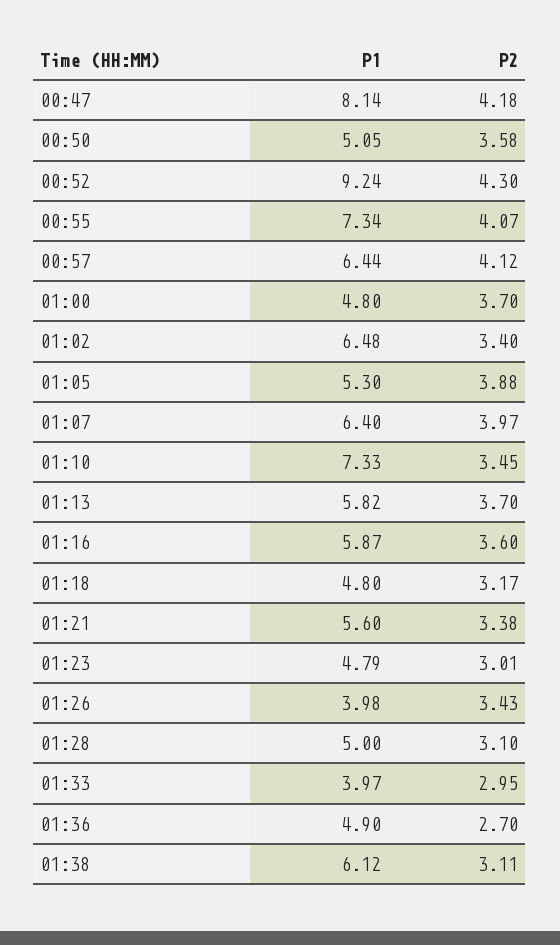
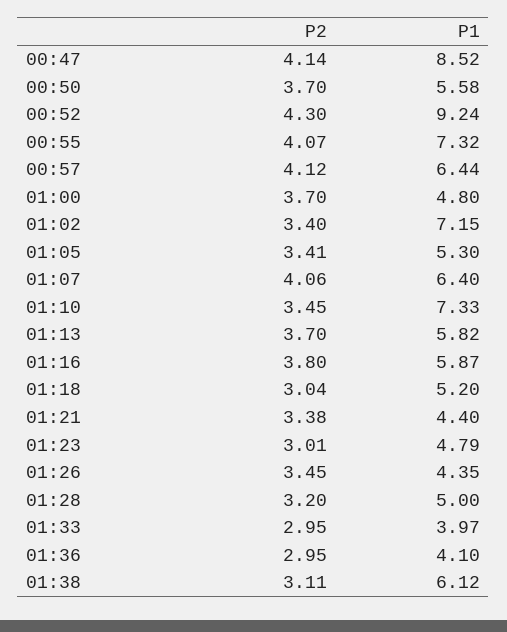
  {
    "P1": {
-     "00:47": 8.14,
+     "00:47": 8.52,
-     "00:50": 5.05,
+     "00:50": 5.58,
      "00:52": 9.24,
-     "00:55": 7.34,
+     "00:55": 7.32,
      "00:57": 6.44,
      "01:00": 4.8,
-     "01:02": 6.48,
+     "01:02": 7.15,
      "01:05": 5.3,
      "01:07": 6.4,
      "01:10": 7.33,
      "01:13": 5.82,
      "01:16": 5.87,
-     "01:18": 4.8,
+     "01:18": 5.2,
-     "01:21": 5.6,
+     "01:21": 4.4,
      "01:23": 4.79,
-     "01:26": 3.98,
+     "01:26": 4.35,
      "01:28": 5,
      "01:33": 3.97,
-     "01:36": 4.9,
+     "01:36": 4.1,
      "01:38": 6.12
    },
    "P2": {
-     "00:47": 4.18,
+     "00:47": 4.14,
-     "00:50": 3.58,
+     "00:50": 3.7,
      "00:52": 4.3,
      "00:55": 4.07,
      "00:57": 4.12,
      "01:00": 3.7,
      "01:02": 3.4,
-     "01:05": 3.88,
+     "01:05": 3.41,
-     "01:07": 3.97,
+     "01:07": 4.06,
      "01:10": 3.45,
      "01:13": 3.7,
-     "01:16": 3.6,
+     "01:16": 3.8,
-     "01:18": 3.17,
+     "01:18": 3.04,
      "01:21": 3.38,
      "01:23": 3.01,
-     "01:26": 3.43,
+     "01:26": 3.45,
-     "01:28": 3.1,
+     "01:28": 3.2,
      "01:33": 2.95,
-     "01:36": 2.7,
+     "01:36": 2.95,
      "01:38": 3.11
    }
  }

